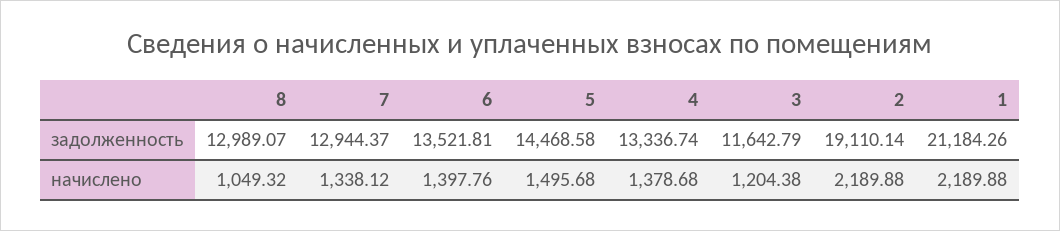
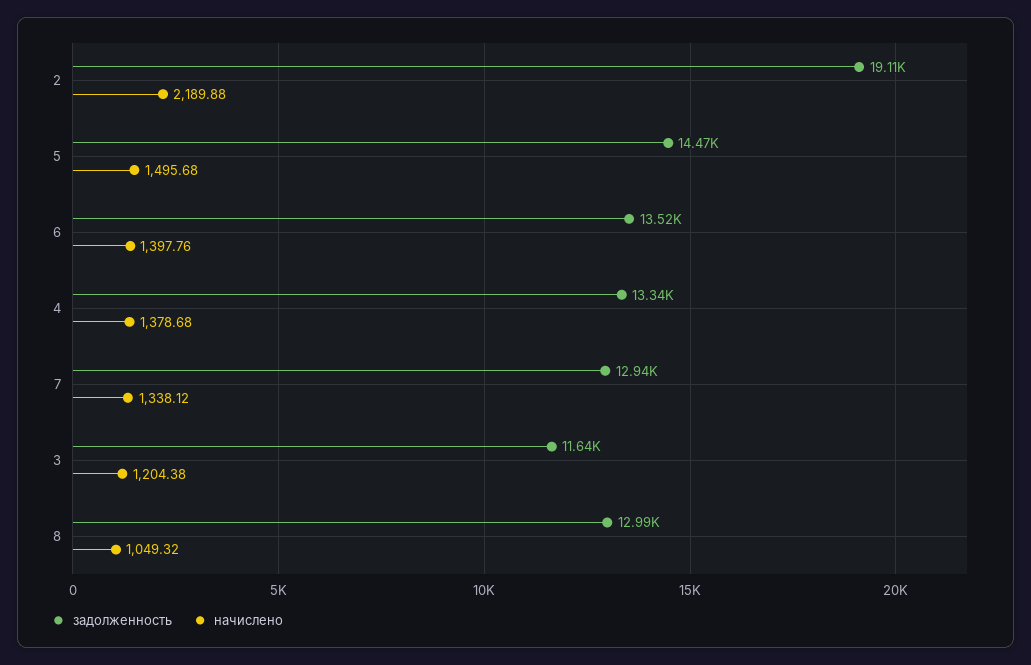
  {
    "задолженность": {
      "8": 12989.07,
      "7": 12944.37,
      "6": 13521.81,
      "5": 14468.58,
      "4": 13336.74,
      "3": 11642.79,
-     "2": 19110.14,
+     "2": 19110.14
-     "1": 21184.26
    },
    "начислено": {
      "8": 1049.32,
      "7": 1338.12,
      "6": 1397.76,
      "5": 1495.68,
      "4": 1378.68,
      "3": 1204.38,
-     "2": 2189.88,
+     "2": 2189.88
-     "1": 2189.88
    }
  }

